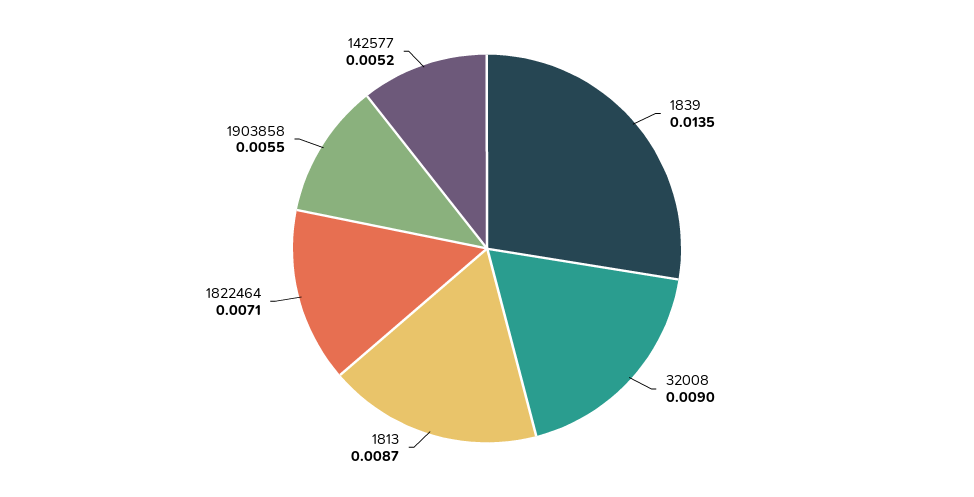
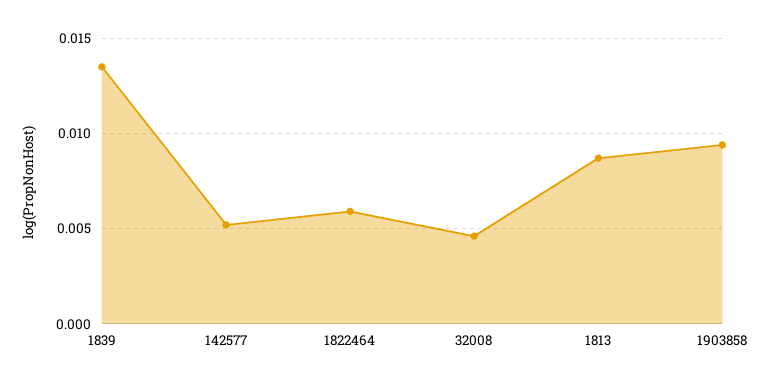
  {
    "1839": 0.0135,
-   "32008": 0.009,
+   "32008": 0.0045,
    "1813": 0.0087,
-   "1822464": 0.0071,
+   "1822464": 0.006,
-   "1903858": 0.0055,
+   "1903858": 0.0095,
    "142577": 0.0052
  }

